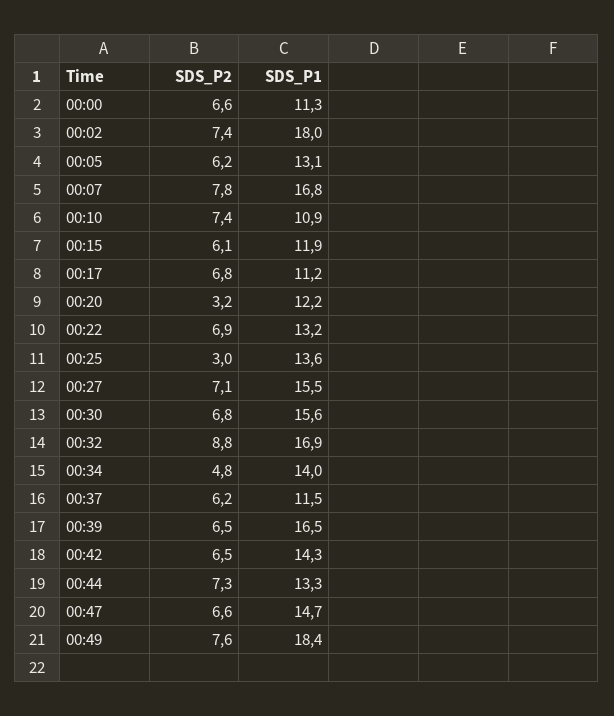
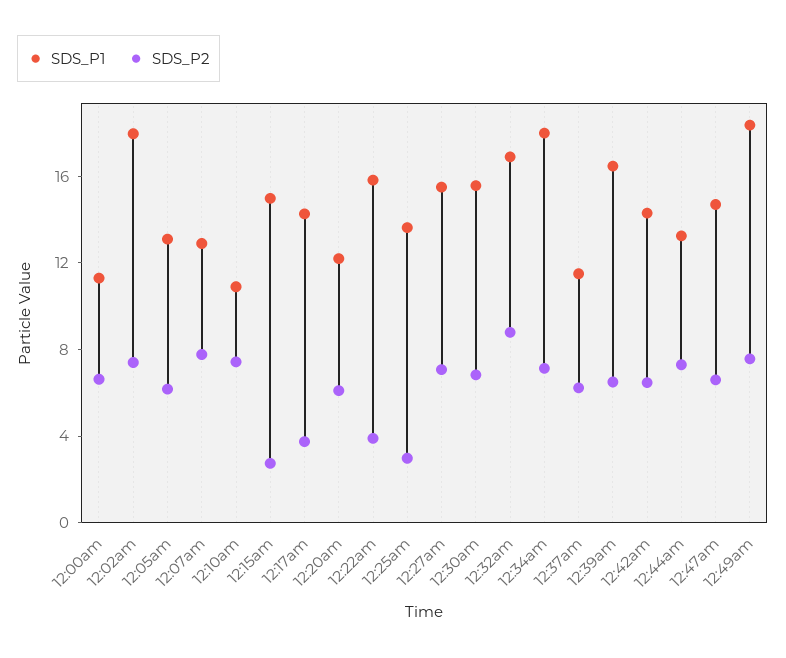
  {
    "SDS_P2": {
      "00:00": 6.6,
      "00:02": 7.4,
      "00:05": 6.2,
      "00:07": 7.8,
      "00:10": 7.4,
-     "00:15": 6.1,
+     "00:15": 3,
-     "00:17": 6.8,
+     "00:17": 4,
-     "00:20": 3.2,
+     "00:20": 6,
-     "00:22": 6.9,
+     "00:22": 4,
      "00:25": 3,
      "00:27": 7.1,
      "00:30": 6.8,
      "00:32": 8.8,
-     "00:34": 4.8,
+     "00:34": 7,
      "00:37": 6.2,
      "00:39": 6.5,
      "00:42": 6.5,
      "00:44": 7.3,
      "00:47": 6.6,
      "00:49": 7.6
    },
    "SDS_P1": {
      "00:00": 11.3,
      "00:02": 18,
      "00:05": 13.1,
-     "00:07": 16.8,
+     "00:07": 13,
      "00:10": 10.9,
-     "00:15": 11.9,
+     "00:15": 15,
-     "00:17": 11.2,
+     "00:17": 14,
      "00:20": 12.2,
-     "00:22": 13.2,
+     "00:22": 16,
      "00:25": 13.6,
      "00:27": 15.5,
      "00:30": 15.6,
      "00:32": 16.9,
-     "00:34": 14,
+     "00:34": 18,
      "00:37": 11.5,
      "00:39": 16.5,
      "00:42": 14.3,
      "00:44": 13.3,
      "00:47": 14.7,
      "00:49": 18.4
    }
  }

